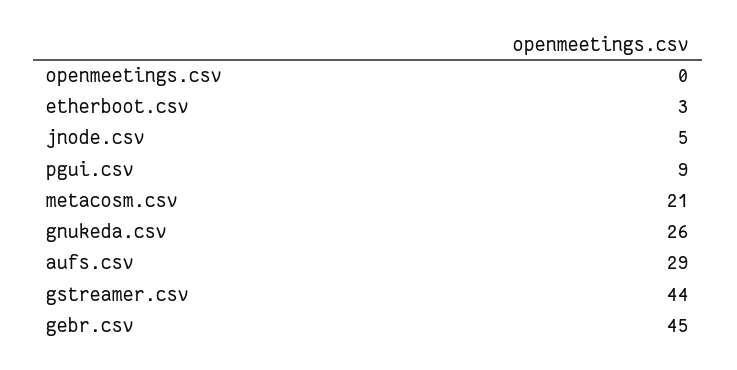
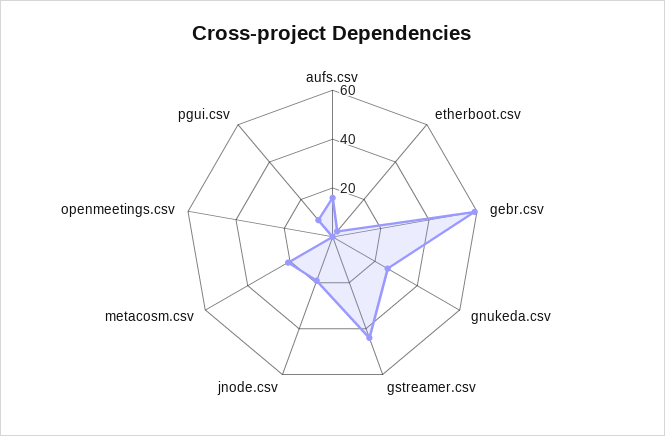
  {
    "openmeetings.csv": 0,
    "etherboot.csv": 3,
-   "jnode.csv": 5,
+   "jnode.csv": 20,
    "pgui.csv": 9,
    "metacosm.csv": 21,
    "gnukeda.csv": 26,
-   "aufs.csv": 29,
+   "aufs.csv": 15,
    "gstreamer.csv": 44,
-   "gebr.csv": 45
+   "gebr.csv": 60
  }

